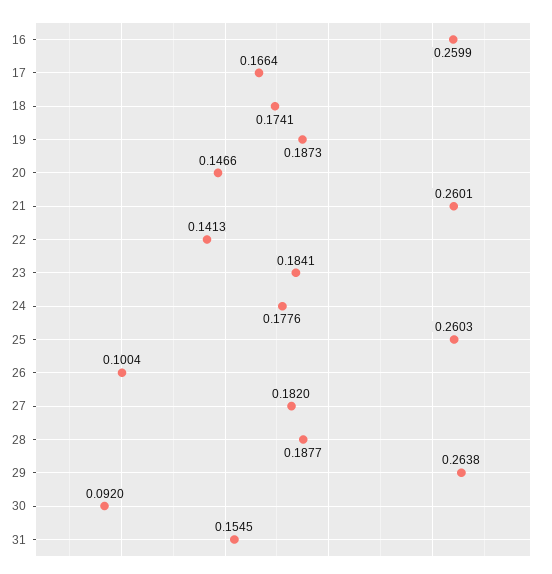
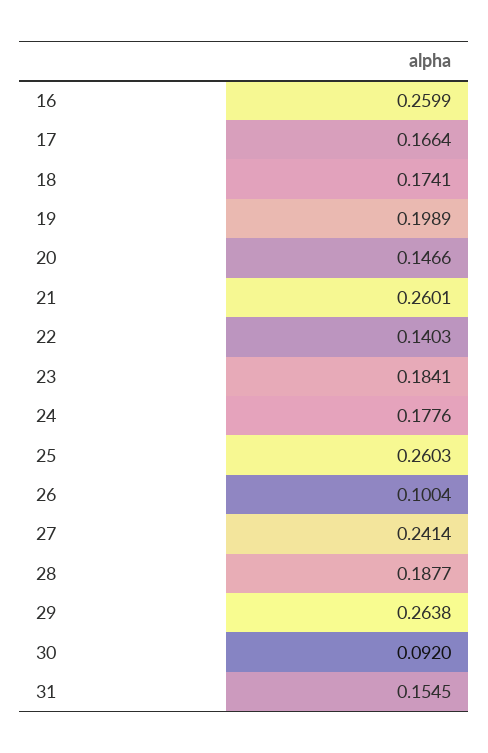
  {
    "16": 0.2599,
    "17": 0.1664,
    "18": 0.1741,
-   "19": 0.1873,
+   "19": 0.1989,
    "20": 0.1466,
    "21": 0.2601,
-   "22": 0.1413,
+   "22": 0.1403,
    "23": 0.1841,
    "24": 0.1776,
    "25": 0.2603,
    "26": 0.1004,
-   "27": 0.182,
+   "27": 0.2414,
    "28": 0.1877,
    "29": 0.2638,
    "30": 0.092,
    "31": 0.1545
  }

